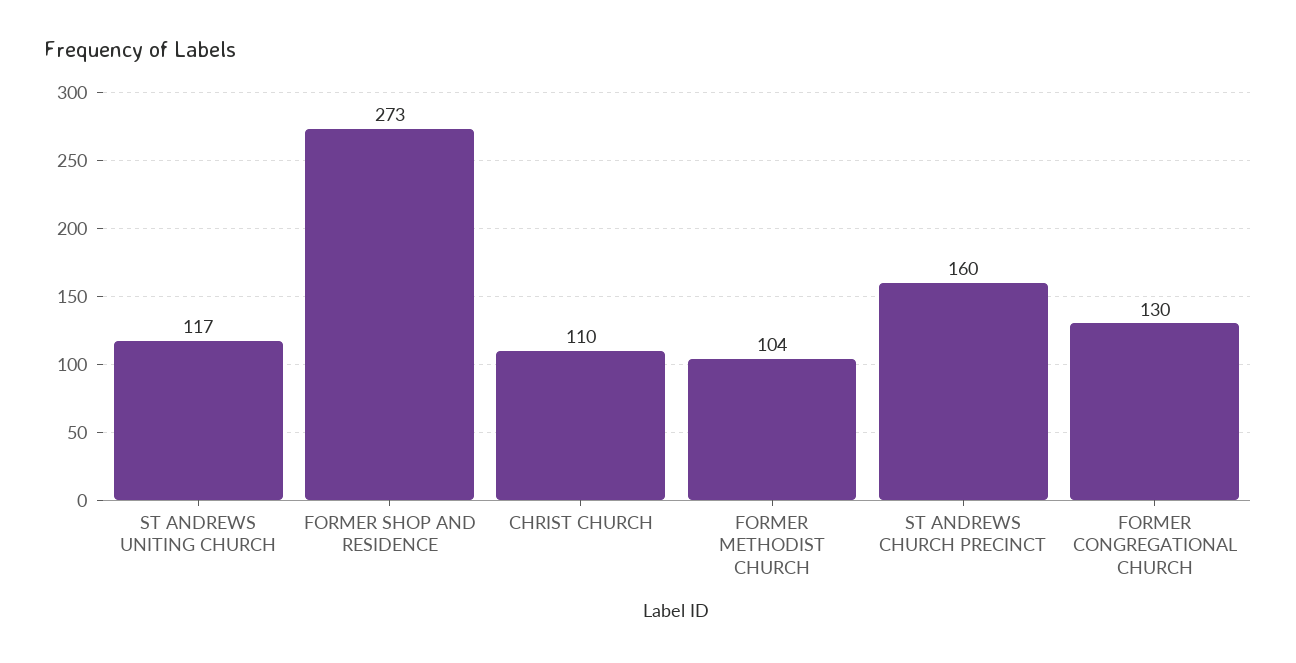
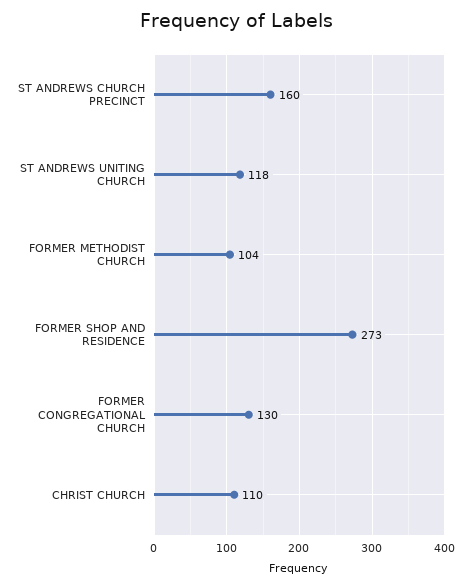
  {
-   "ST ANDREWS UNITING CHURCH": 117,
+   "ST ANDREWS UNITING CHURCH": 118,
    "FORMER SHOP AND RESIDENCE": 273,
    "CHRIST CHURCH": 110,
    "FORMER METHODIST CHURCH": 104,
    "ST ANDREWS CHURCH PRECINCT": 160,
    "FORMER CONGREGATIONAL CHURCH": 130
  }

